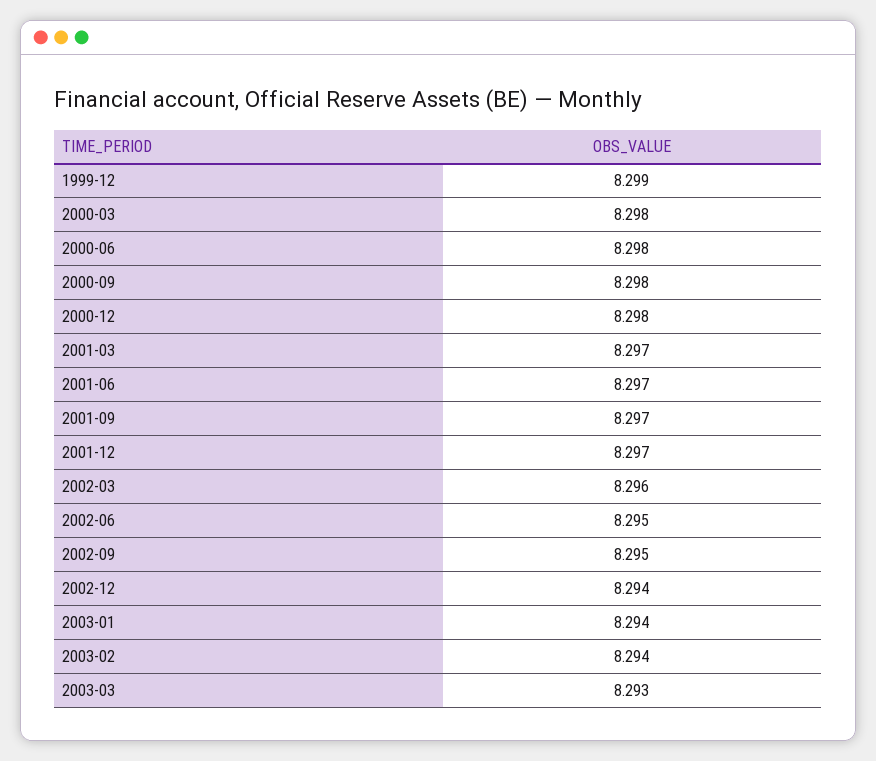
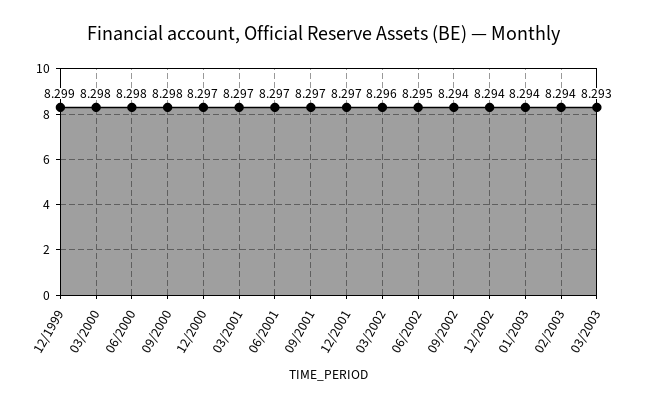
  {
    "1999-12": 8.299,
    "2000-03": 8.298,
    "2000-06": 8.298,
    "2000-09": 8.298,
-   "2000-12": 8.298,
+   "2000-12": 8.297,
    "2001-03": 8.297,
    "2001-06": 8.297,
    "2001-09": 8.297,
    "2001-12": 8.297,
    "2002-03": 8.296,
    "2002-06": 8.295,
-   "2002-09": 8.295,
+   "2002-09": 8.294,
    "2002-12": 8.294,
    "2003-01": 8.294,
    "2003-02": 8.294,
    "2003-03": 8.293
  }

